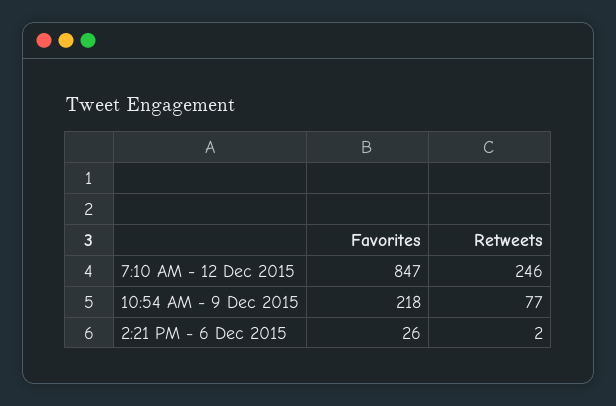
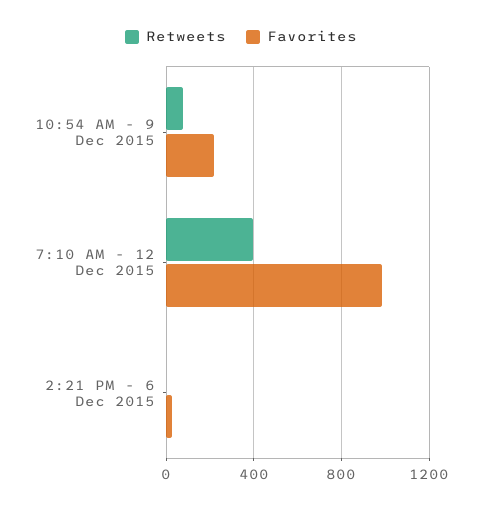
  {
    "Favorites": {
-     "7:10 AM - 12 Dec 2015": 847,
+     "7:10 AM - 12 Dec 2015": 1000,
      "10:54 AM - 9 Dec 2015": 218,
      "2:21 PM - 6 Dec 2015": 26
    },
    "Retweets": {
-     "7:10 AM - 12 Dec 2015": 246,
+     "7:10 AM - 12 Dec 2015": 400,
      "10:54 AM - 9 Dec 2015": 77,
      "2:21 PM - 6 Dec 2015": 2
    }
  }

